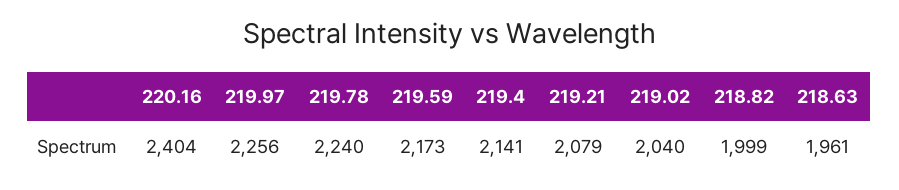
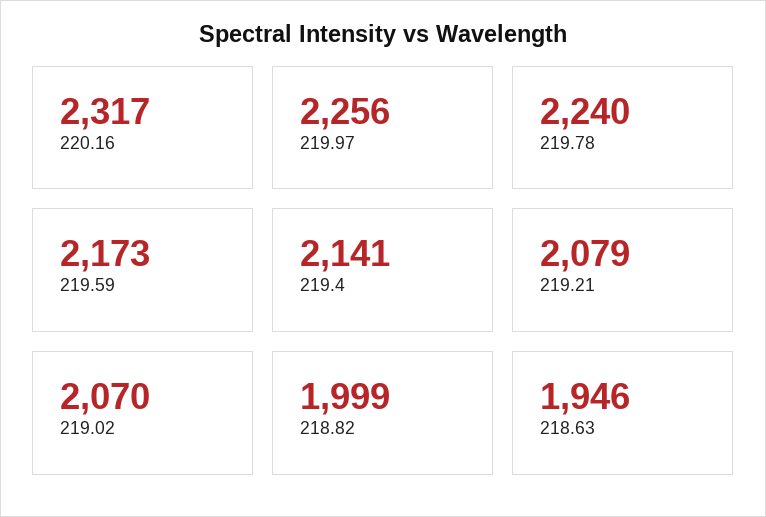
  {
-   "220.16": 2404,
+   "220.16": 2317,
    "219.97": 2256,
    "219.78": 2240,
    "219.59": 2173,
    "219.4": 2141,
    "219.21": 2079,
-   "219.02": 2040,
+   "219.02": 2070,
    "218.82": 1999,
-   "218.63": 1961
+   "218.63": 1946
  }

